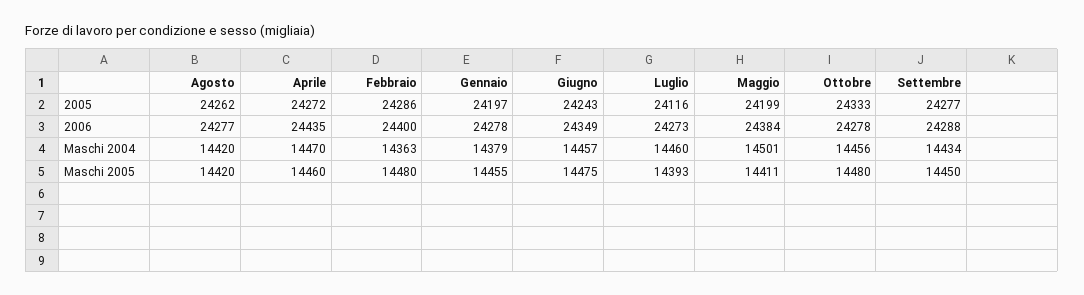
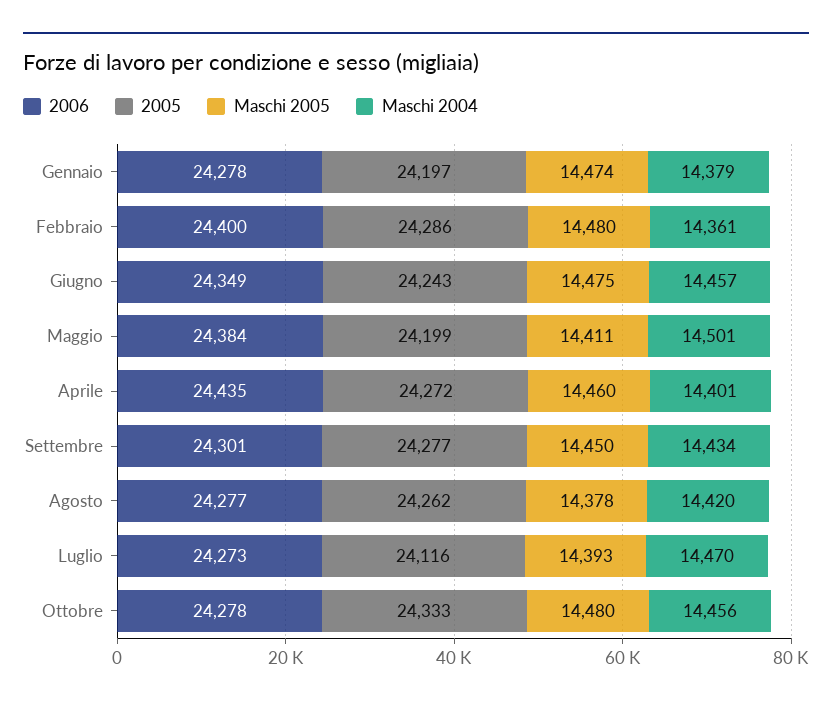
  {
    "2005": {
      "Agosto": 24262,
      "Aprile": 24272,
      "Febbraio": 24286,
      "Gennaio": 24197,
      "Giugno": 24243,
      "Luglio": 24116,
      "Maggio": 24199,
      "Ottobre": 24333,
      "Settembre": 24277
    },
    "2006": {
      "Agosto": 24277,
      "Aprile": 24435,
      "Febbraio": 24400,
      "Gennaio": 24278,
      "Giugno": 24349,
      "Luglio": 24273,
      "Maggio": 24384,
      "Ottobre": 24278,
-     "Settembre": 24288
+     "Settembre": 24301
    },
    "Maschi 2004": {
      "Agosto": 14420,
-     "Aprile": 14470,
+     "Aprile": 14401,
-     "Febbraio": 14363,
+     "Febbraio": 14361,
      "Gennaio": 14379,
      "Giugno": 14457,
-     "Luglio": 14460,
+     "Luglio": 14470,
      "Maggio": 14501,
      "Ottobre": 14456,
      "Settembre": 14434
    },
    "Maschi 2005": {
-     "Agosto": 14420,
+     "Agosto": 14378,
      "Aprile": 14460,
      "Febbraio": 14480,
-     "Gennaio": 14455,
+     "Gennaio": 14474,
      "Giugno": 14475,
      "Luglio": 14393,
      "Maggio": 14411,
      "Ottobre": 14480,
      "Settembre": 14450
    }
  }

